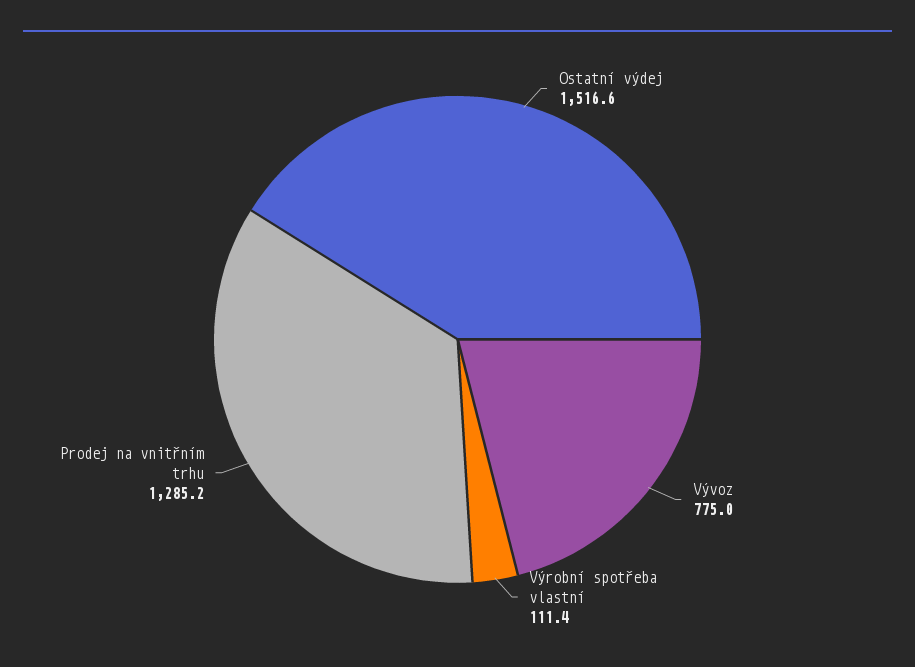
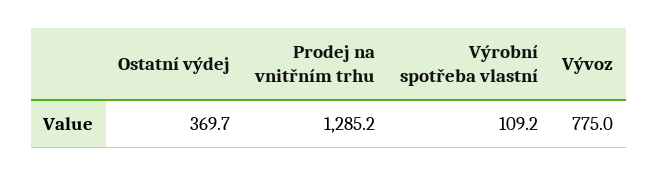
  {
-   "Ostatní výdej": 1516.6,
+   "Ostatní výdej": 369.7,
    "Vývoz": 775,
-   "Výrobní spotřeba vlastní": 111.4,
+   "Výrobní spotřeba vlastní": 109.2,
    "Prodej na vnitřním trhu": 1285.2
  }

